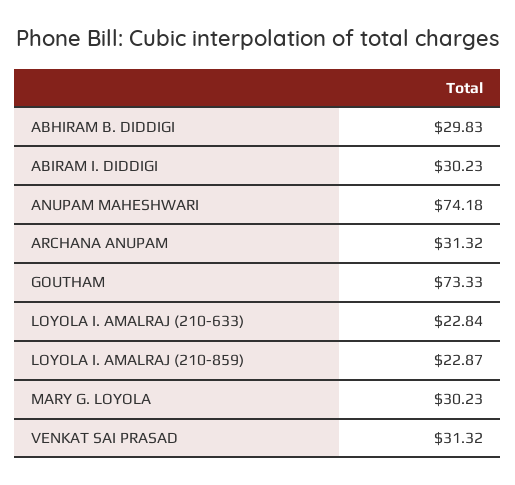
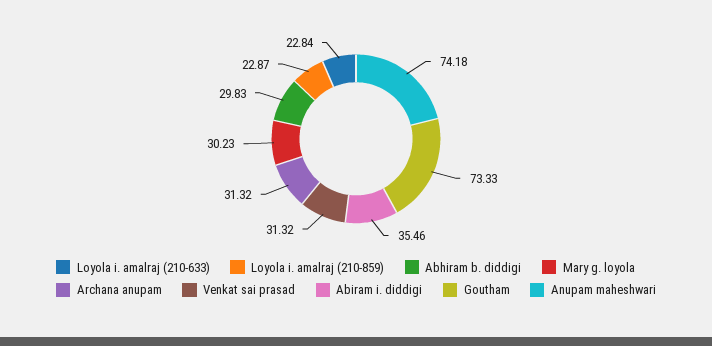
  {
    "ABHIRAM B. DIDDIGI": 29.83,
-   "ABIRAM I. DIDDIGI": 30.23,
+   "ABIRAM I. DIDDIGI": 35.46,
    "ANUPAM MAHESHWARI": 74.18,
    "ARCHANA ANUPAM": 31.32,
    "GOUTHAM": 73.33,
    "LOYOLA I. AMALRAJ (210-633)": 22.84,
    "LOYOLA I. AMALRAJ (210-859)": 22.87,
    "MARY G. LOYOLA": 30.23,
    "VENKAT SAI PRASAD": 31.32
  }

